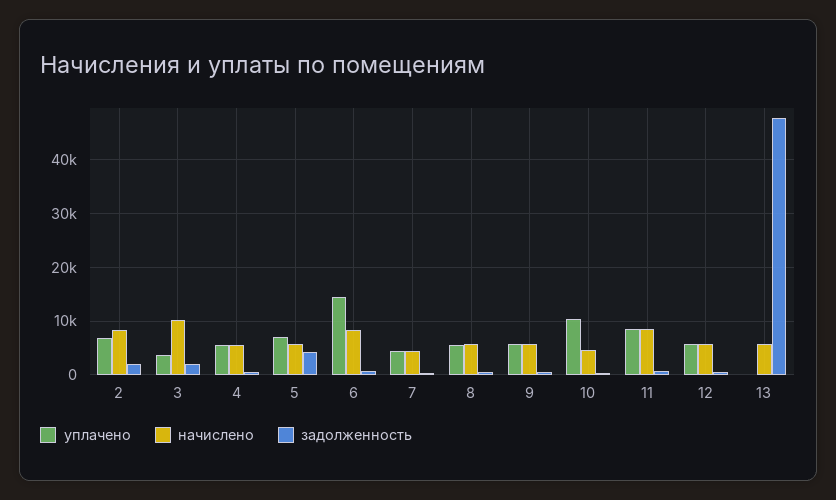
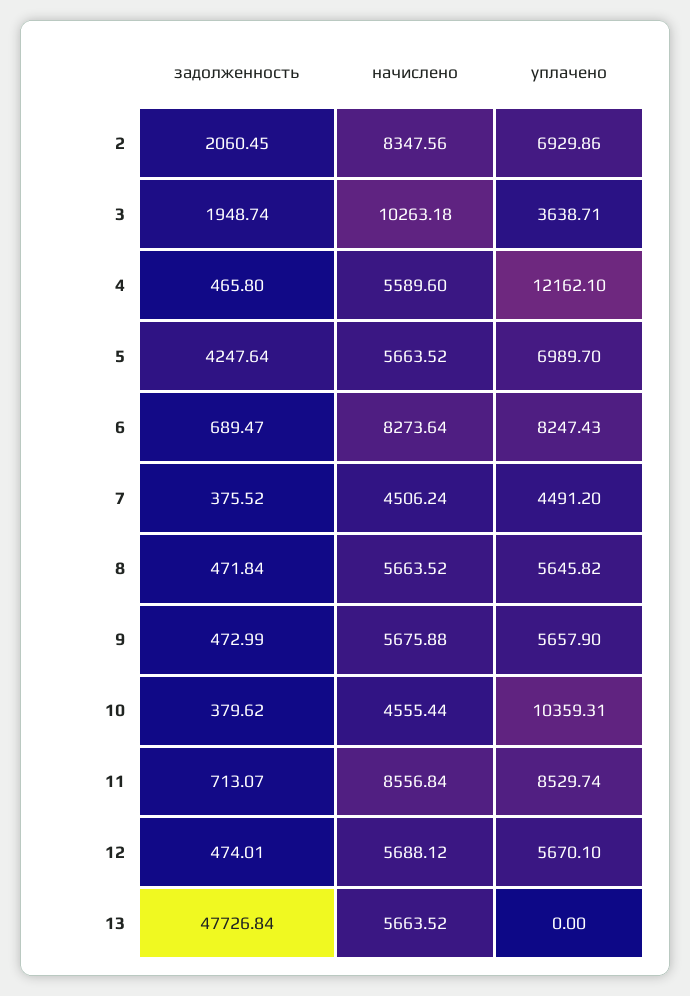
  {
    "уплачено": {
      "2": 6929.86,
      "3": 3638.71,
-     "4": 6000,
+     "4": 12162.1,
      "5": 6989.7,
-     "6": 14000,
+     "6": 8247.43,
      "7": 4491.2,
      "8": 5645.82,
      "9": 5657.9,
      "10": 10359.31,
      "11": 8529.74,
      "12": 5670.1,
      "13": 0
    },
    "начислено": {
      "2": 8347.56,
      "3": 10263.18,
      "4": 5589.6,
      "5": 5663.52,
      "6": 8273.64,
      "7": 4506.24,
      "8": 5663.52,
      "9": 5675.88,
      "10": 4555.44,
      "11": 8556.84,
      "12": 5688.12,
      "13": 5663.52
    },
    "задолженность": {
      "2": 2060.45,
      "3": 1948.74,
      "4": 465.8,
      "5": 4247.64,
      "6": 689.47,
      "7": 375.52,
      "8": 471.84,
      "9": 472.99,
      "10": 379.62,
      "11": 713.07,
      "12": 474.01,
      "13": 47726.84
    }
  }

